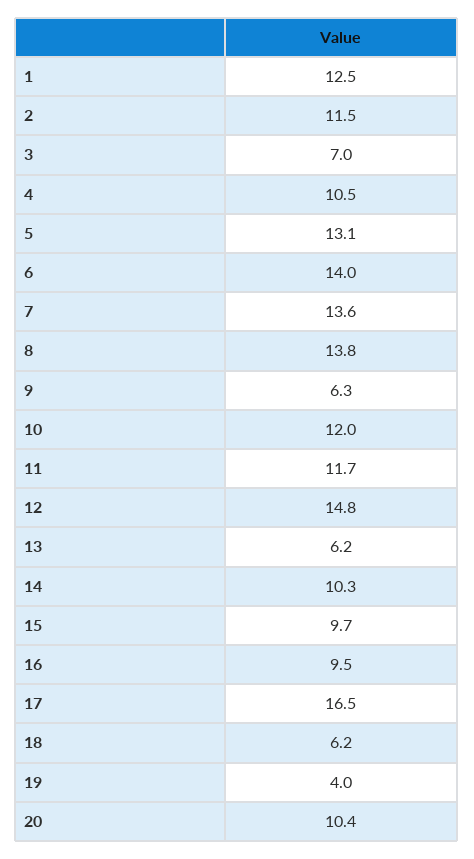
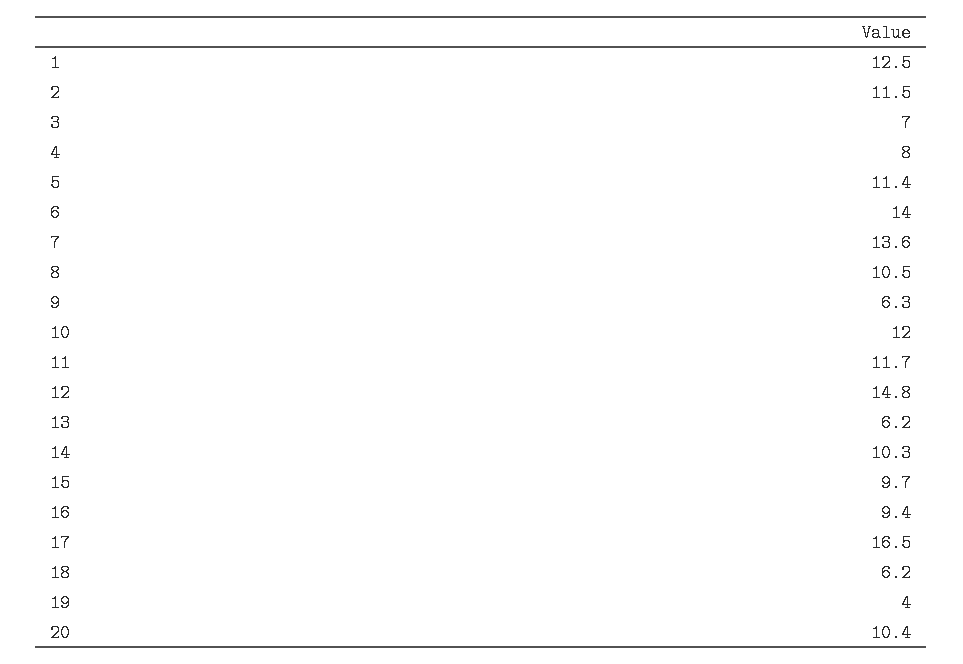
  {
    "1": 12.5,
    "2": 11.5,
    "3": 7,
-   "4": 10.5,
+   "4": 8,
-   "5": 13.1,
+   "5": 11.4,
    "6": 14,
    "7": 13.6,
-   "8": 13.8,
+   "8": 10.5,
    "9": 6.3,
    "10": 12,
    "11": 11.7,
    "12": 14.8,
    "13": 6.2,
    "14": 10.3,
    "15": 9.7,
-   "16": 9.5,
+   "16": 9.4,
    "17": 16.5,
    "18": 6.2,
    "19": 4,
    "20": 10.4
  }

